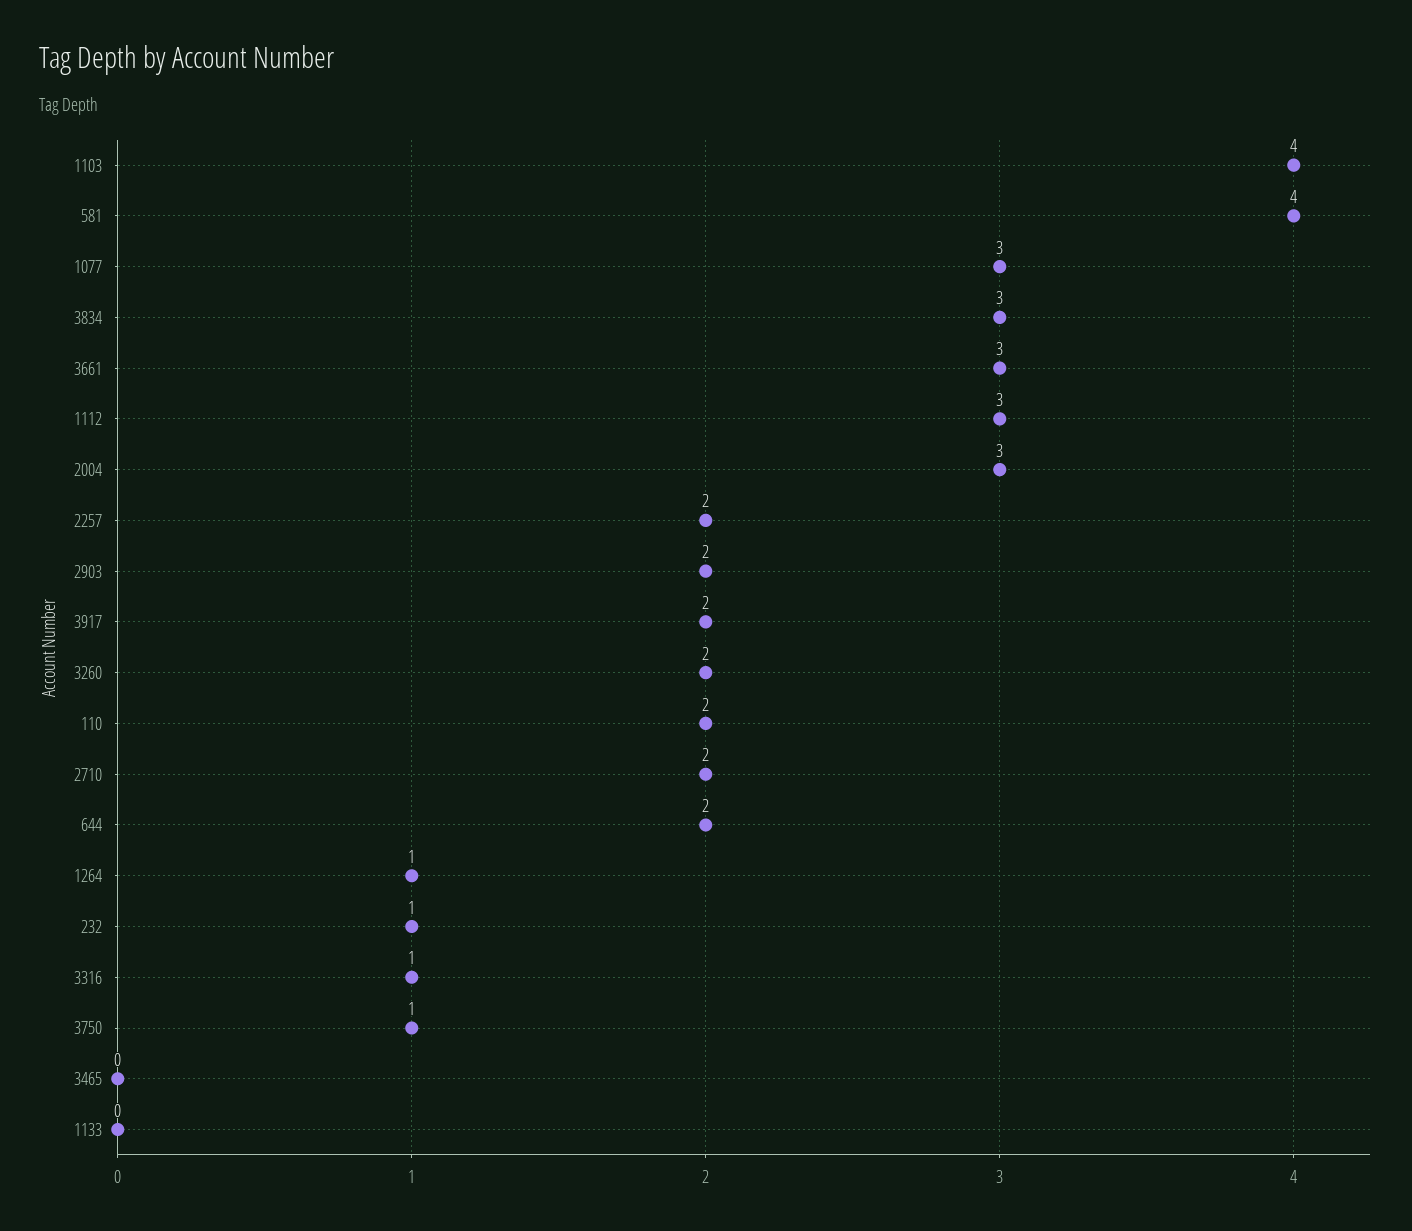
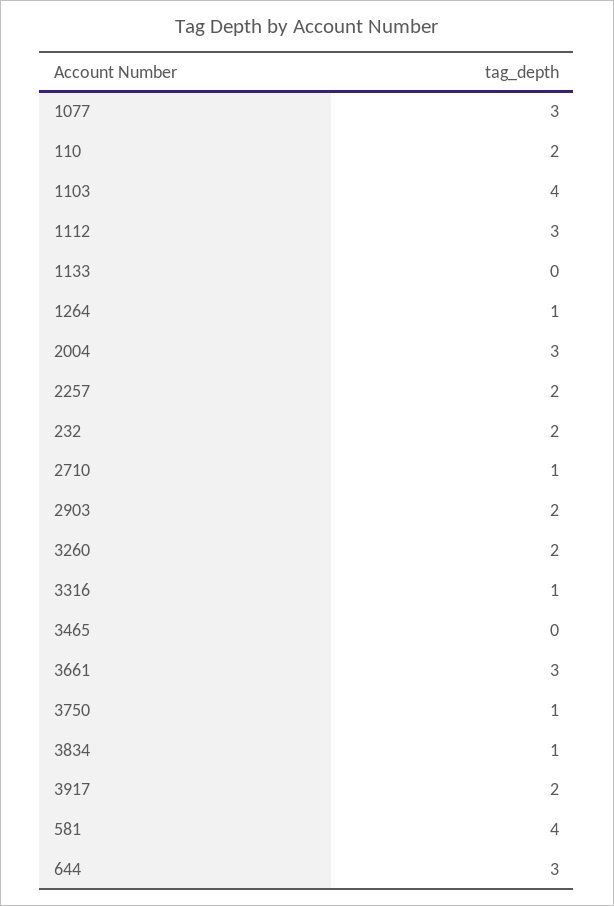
  {
    "1103": 4,
    "581": 4,
    "1077": 3,
-   "3834": 3,
+   "3834": 1,
    "3661": 3,
    "1112": 3,
    "2004": 3,
    "2257": 2,
    "2903": 2,
    "3917": 2,
    "3260": 2,
    "110": 2,
-   "2710": 2,
+   "2710": 1,
-   "644": 2,
+   "644": 3,
    "1264": 1,
-   "232": 1,
+   "232": 2,
    "3316": 1,
    "3750": 1,
    "3465": 0,
    "1133": 0
  }

